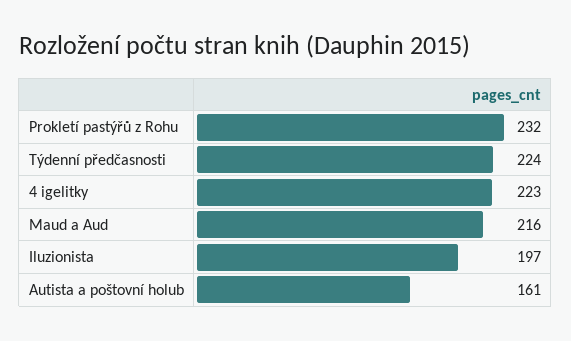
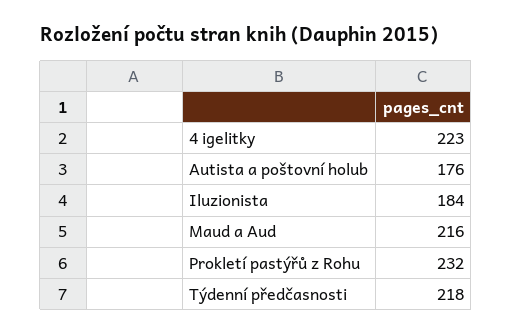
  {
    "Prokletí pastýřů z Rohu": 232,
-   "Týdenní předčasnosti": 224,
+   "Týdenní předčasnosti": 218,
    "4 igelitky": 223,
    "Maud a Aud": 216,
-   "Iluzionista": 197,
+   "Iluzionista": 184,
-   "Autista a poštovní holub": 161
+   "Autista a poštovní holub": 176
  }

